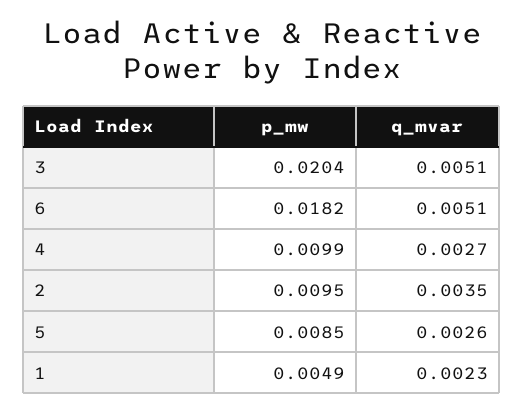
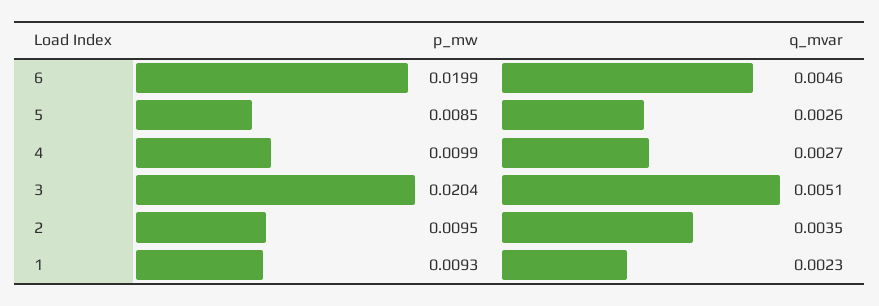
  {
    "p_mw": {
      "3": 0.0204,
-     "6": 0.0182,
+     "6": 0.0199,
      "4": 0.0099,
      "2": 0.0095,
      "5": 0.0085,
-     "1": 0.0049
+     "1": 0.0093
    },
    "q_mvar": {
      "3": 0.0051,
-     "6": 0.0051,
+     "6": 0.0046,
      "4": 0.0027,
      "2": 0.0035,
      "5": 0.0026,
      "1": 0.0023
    }
  }

